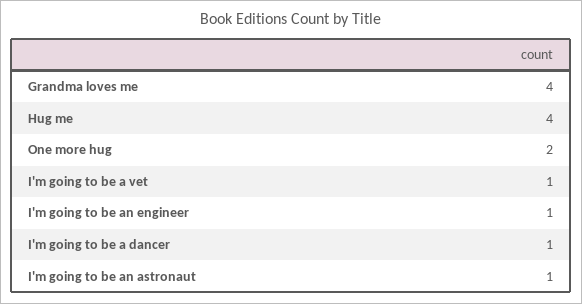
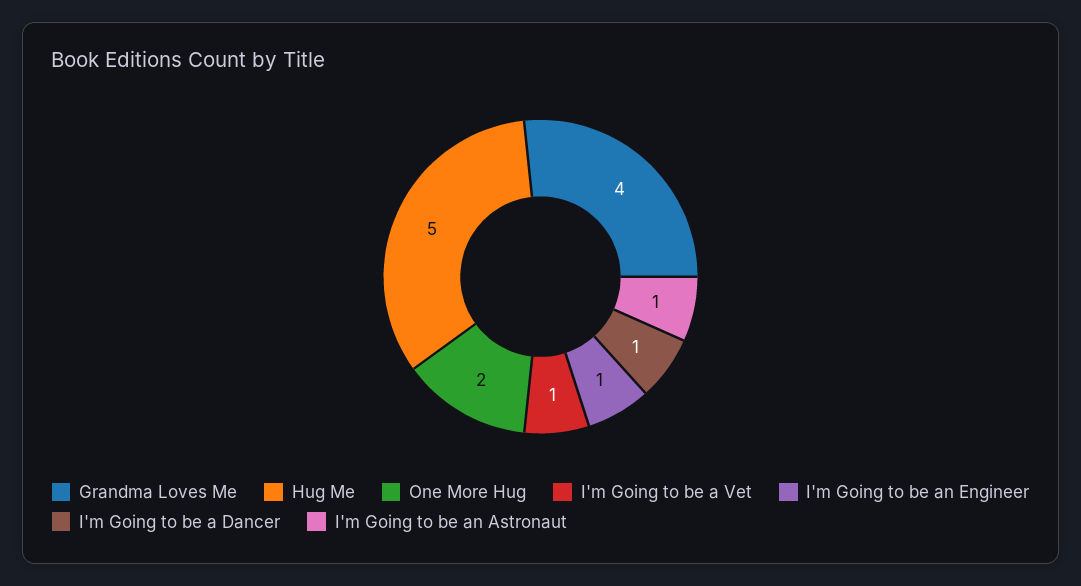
  {
    "Grandma loves me": 4,
-   "Hug me": 4,
+   "Hug me": 5,
    "One more hug": 2,
    "I'm going to be a vet": 1,
    "I'm going to be an engineer": 1,
    "I'm going to be a dancer": 1,
    "I'm going to be an astronaut": 1
  }

